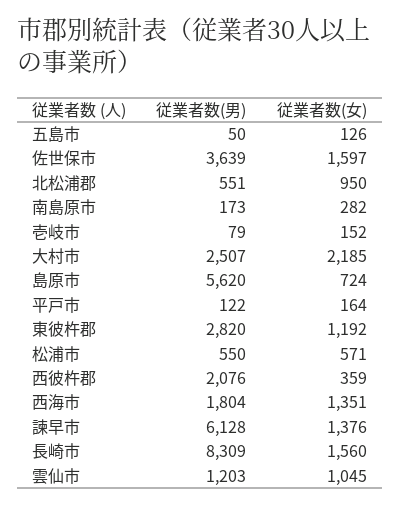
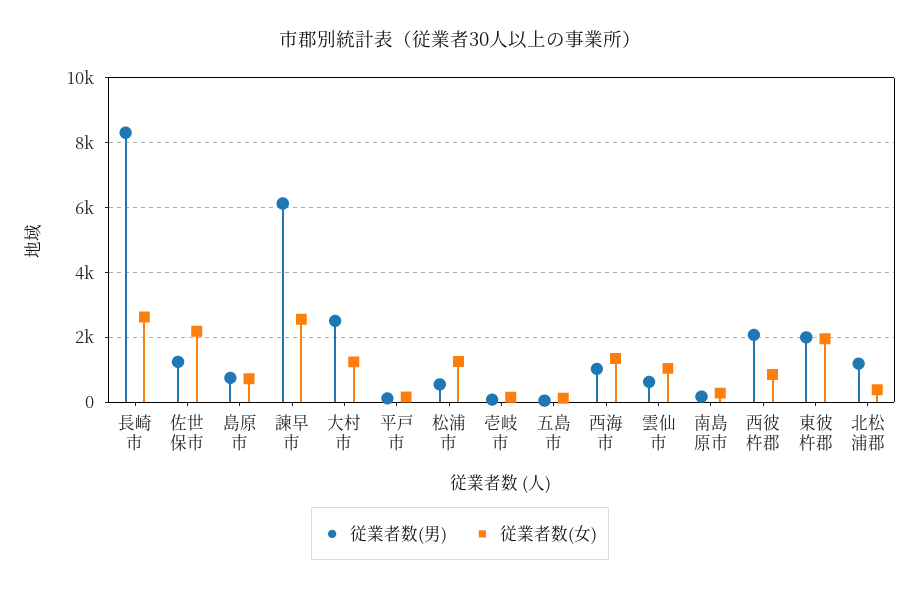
  {
    "従業者数(男)": {
      "五島市": 50,
-     "佐世保市": 3639,
+     "佐世保市": 1200,
-     "北松浦郡": 551,
+     "北松浦郡": 1200,
      "南島原市": 173,
      "壱岐市": 79,
      "大村市": 2507,
-     "島原市": 5620,
+     "島原市": 800,
      "平戸市": 122,
-     "東彼杵郡": 2820,
+     "東彼杵郡": 2000,
      "松浦市": 550,
      "西彼杵郡": 2076,
-     "西海市": 1804,
+     "西海市": 1000,
      "諫早市": 6128,
      "長崎市": 8309,
-     "雲仙市": 1203
+     "雲仙市": 600
    },
    "従業者数(女)": {
      "五島市": 126,
-     "佐世保市": 1597,
+     "佐世保市": 2200,
-     "北松浦郡": 950,
+     "北松浦郡": 400,
      "南島原市": 282,
      "壱岐市": 152,
-     "大村市": 2185,
+     "大村市": 1200,
      "島原市": 724,
      "平戸市": 164,
-     "東彼杵郡": 1192,
+     "東彼杵郡": 2000,
-     "松浦市": 571,
+     "松浦市": 1200,
-     "西彼杵郡": 359,
+     "西彼杵郡": 800,
      "西海市": 1351,
-     "諫早市": 1376,
+     "諫早市": 2600,
-     "長崎市": 1560,
+     "長崎市": 2600,
      "雲仙市": 1045
    }
  }

